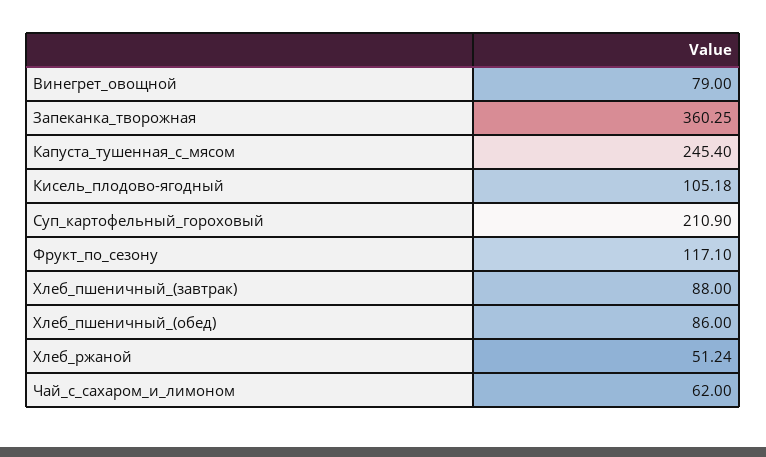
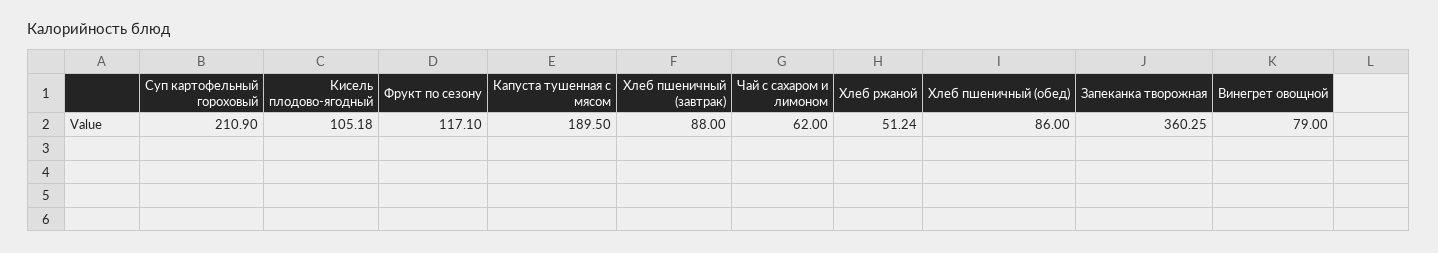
  {
    "Винегрет_овощной": 79,
    "Запеканка_творожная": 360.25,
-   "Капуста_тушенная_с_мясом": 245.4,
+   "Капуста_тушенная_с_мясом": 189.5,
    "Кисель_плодово-ягодный": 105.18,
    "Суп_картофельный_гороховый": 210.9,
    "Фрукт_по_сезону": 117.1,
    "Хлеб_пшеничный_(завтрак)": 88,
    "Хлеб_пшеничный_(обед)": 86,
    "Хлеб_ржаной": 51.24,
    "Чай_с_сахаром_и_лимоном": 62
  }

